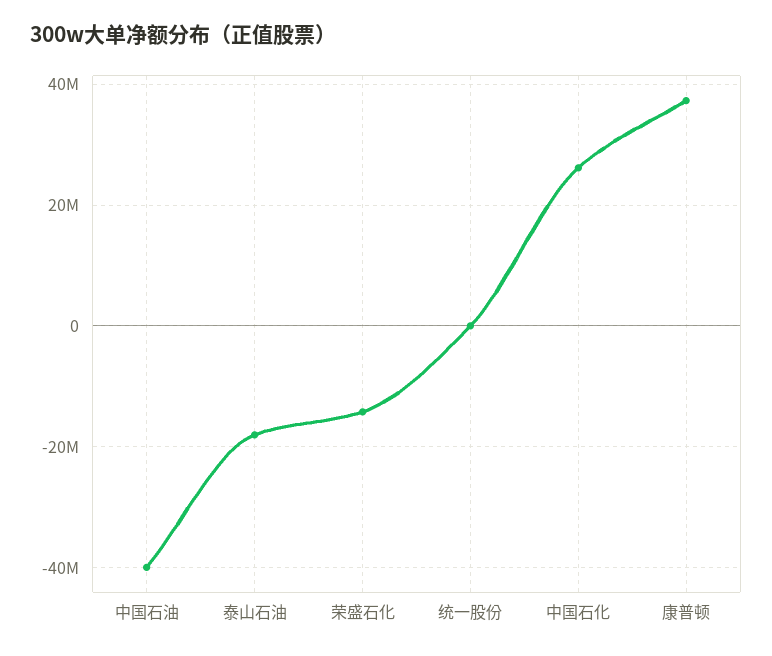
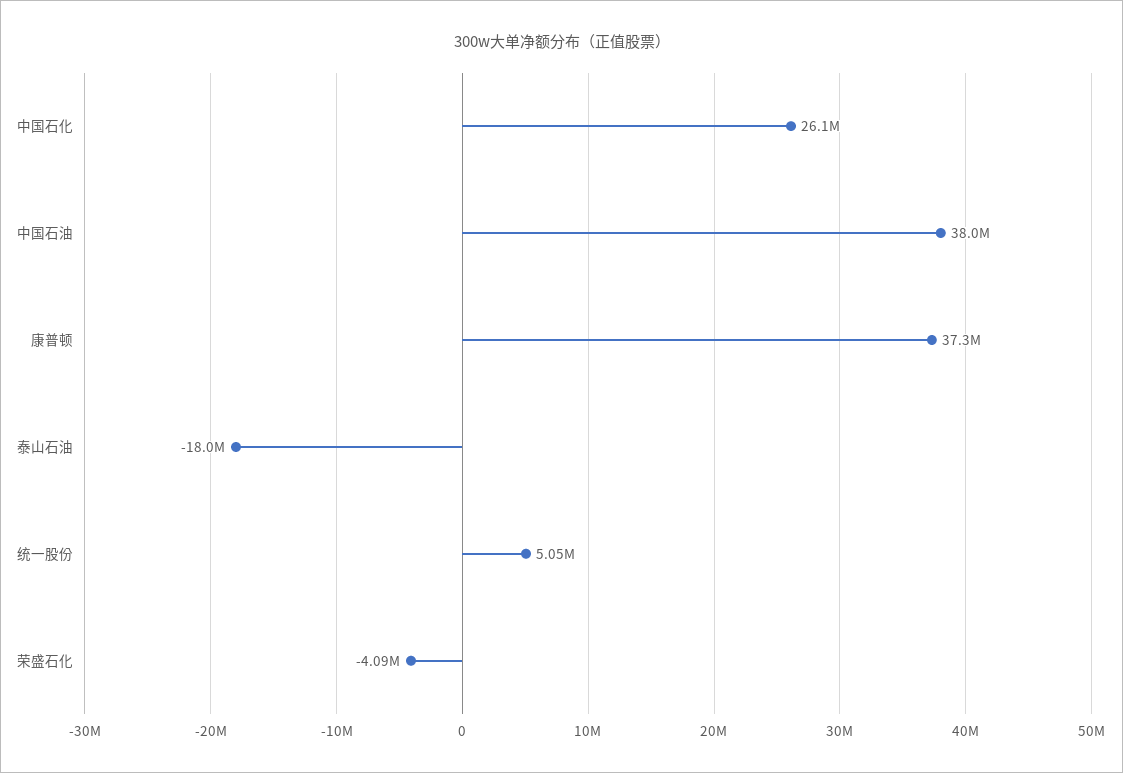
  {
-   "中国石油": -40000000,
+   "中国石油": 38000000,
    "泰山石油": -18000000,
-   "荣盛石化": -14000000,
+   "荣盛石化": -4090000,
-   "统一股份": 0,
+   "统一股份": 5050000,
    "中国石化": 26100000,
    "康普顿": 37300000
  }

